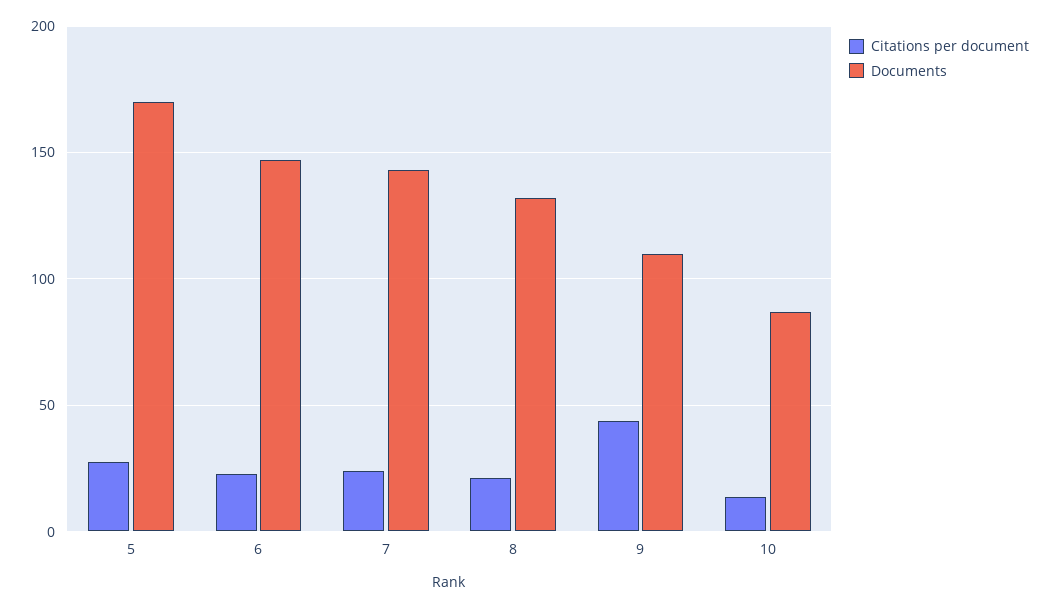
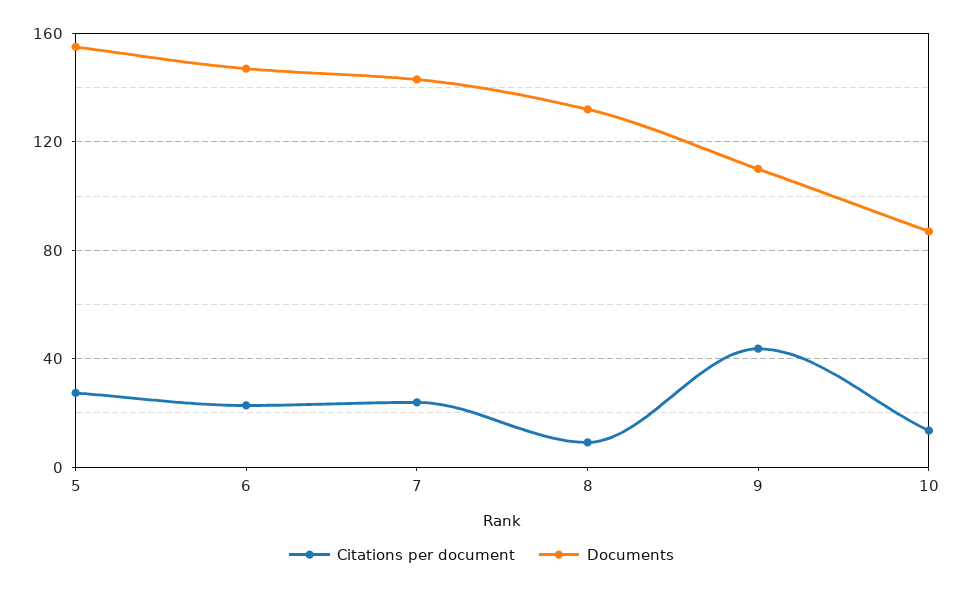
  {
    "Citations per document": {
      "5": 25,
      "6": 25,
      "7": 25,
-     "8": 20,
+     "8": 10,
      "9": 45,
      "10": 15
    },
    "Documents": {
-     "5": 170,
+     "5": 155,
      "6": 145,
      "7": 145,
      "8": 130,
      "9": 110,
      "10": 85
    }
  }

